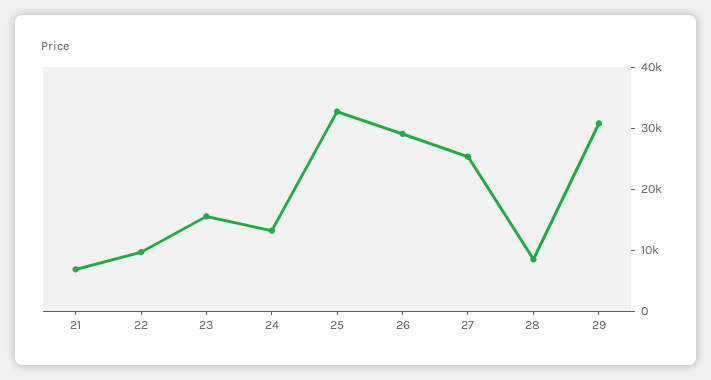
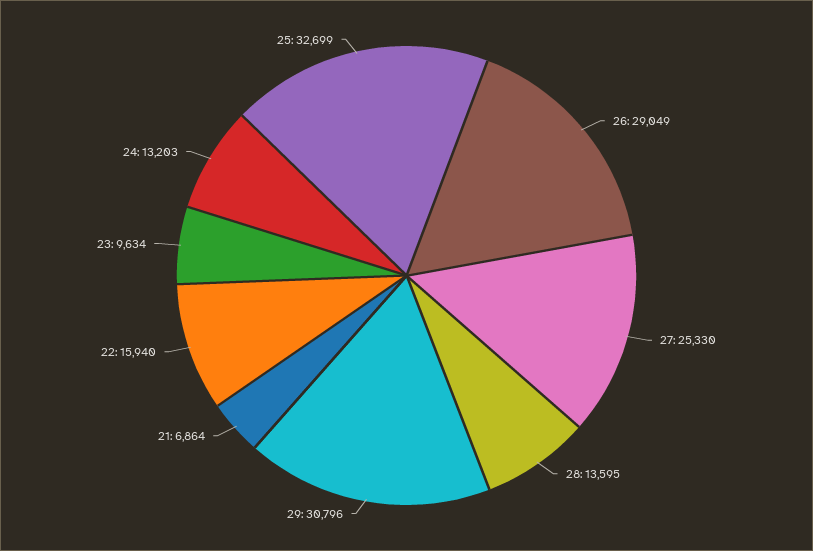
  {
    "21": 6864,
-   "22": 10000,
+   "22": 15940,
-   "23": 16000,
+   "23": 9634,
    "24": 13203,
    "25": 32699,
    "26": 29049,
    "27": 25330,
-   "28": 8000,
+   "28": 13595,
    "29": 30796
  }

